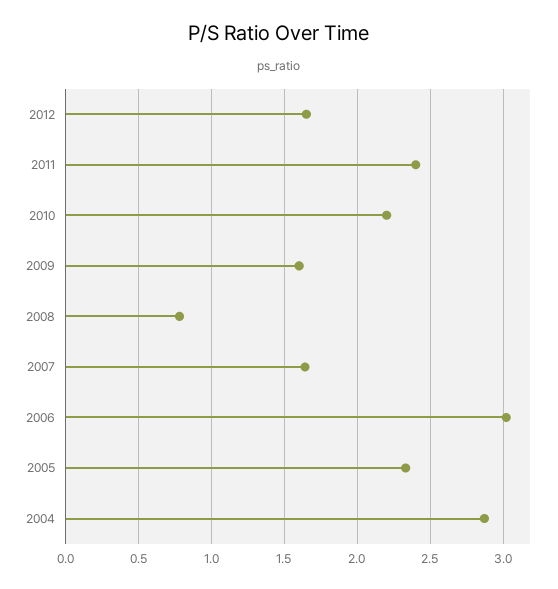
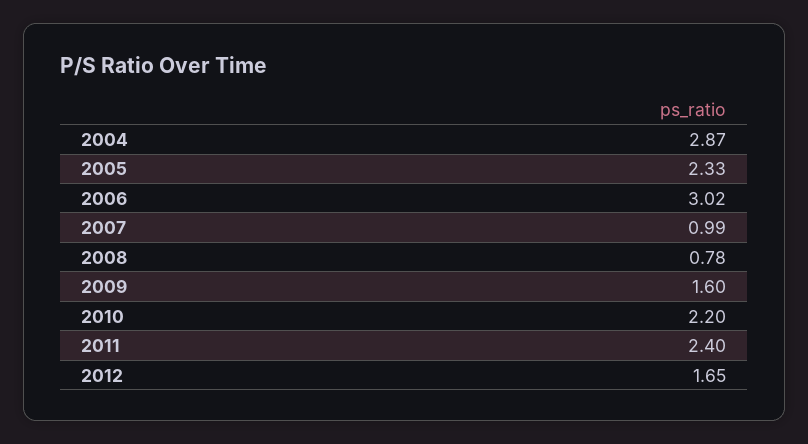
  {
    "2012": 1.65,
    "2011": 2.4,
    "2010": 2.2,
    "2009": 1.6,
    "2008": 0.78,
-   "2007": 1.65,
+   "2007": 0.99,
    "2006": 3.02,
    "2005": 2.33,
    "2004": 2.87
  }

